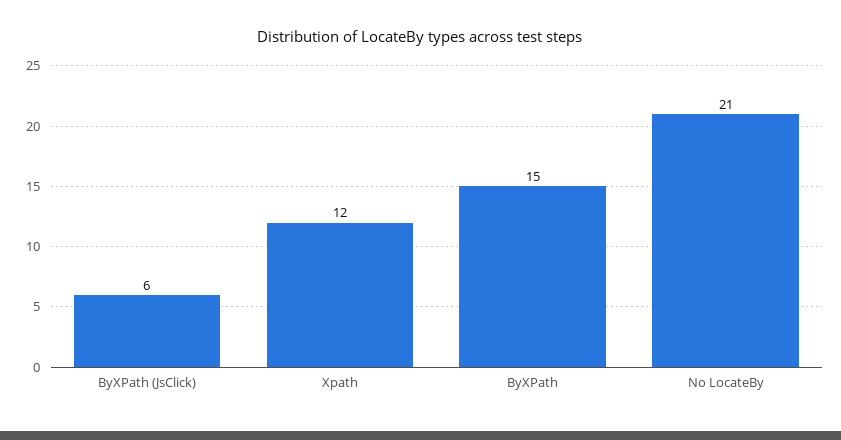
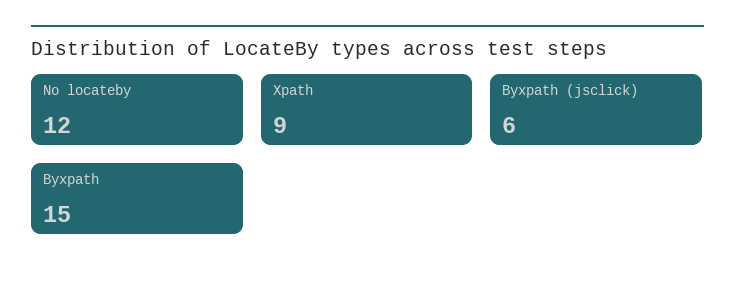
  {
    "ByXPath (JsClick)": 6,
-   "Xpath": 12,
+   "Xpath": 9,
    "ByXPath": 15,
-   "No LocateBy": 21
+   "No LocateBy": 12
  }

